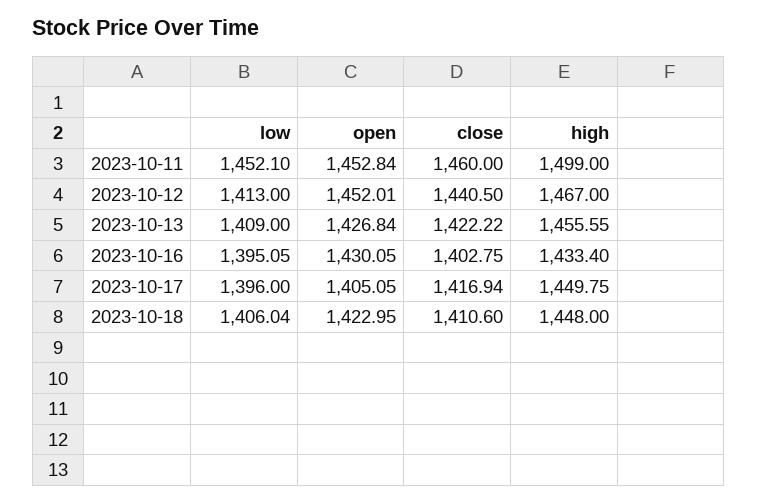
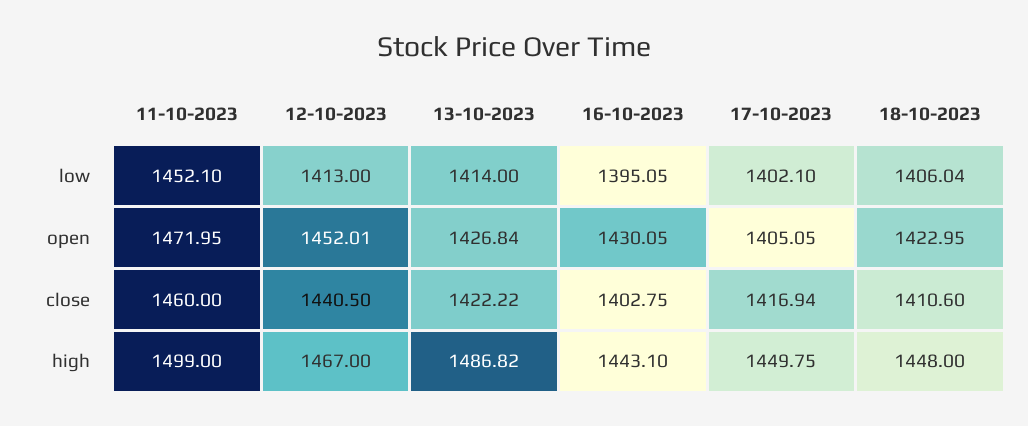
  {
    "low": {
      "2023-10-11": 1452.1,
      "2023-10-12": 1413,
-     "2023-10-13": 1409,
+     "2023-10-13": 1414,
      "2023-10-16": 1395.05,
-     "2023-10-17": 1396,
+     "2023-10-17": 1402.1,
      "2023-10-18": 1406.04
    },
    "open": {
-     "2023-10-11": 1452.84,
+     "2023-10-11": 1471.95,
      "2023-10-12": 1452.01,
      "2023-10-13": 1426.84,
      "2023-10-16": 1430.05,
      "2023-10-17": 1405.05,
      "2023-10-18": 1422.95
    },
    "close": {
      "2023-10-11": 1460,
      "2023-10-12": 1440.5,
      "2023-10-13": 1422.22,
      "2023-10-16": 1402.75,
      "2023-10-17": 1416.94,
      "2023-10-18": 1410.6
    },
    "high": {
      "2023-10-11": 1499,
      "2023-10-12": 1467,
-     "2023-10-13": 1455.55,
+     "2023-10-13": 1486.82,
-     "2023-10-16": 1433.4,
+     "2023-10-16": 1443.1,
      "2023-10-17": 1449.75,
      "2023-10-18": 1448
    }
  }

